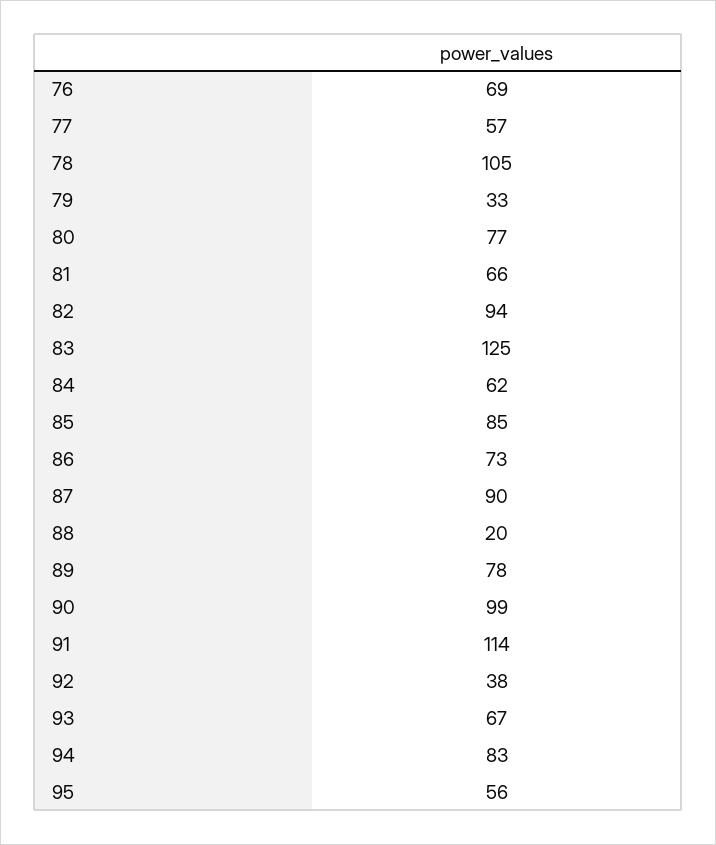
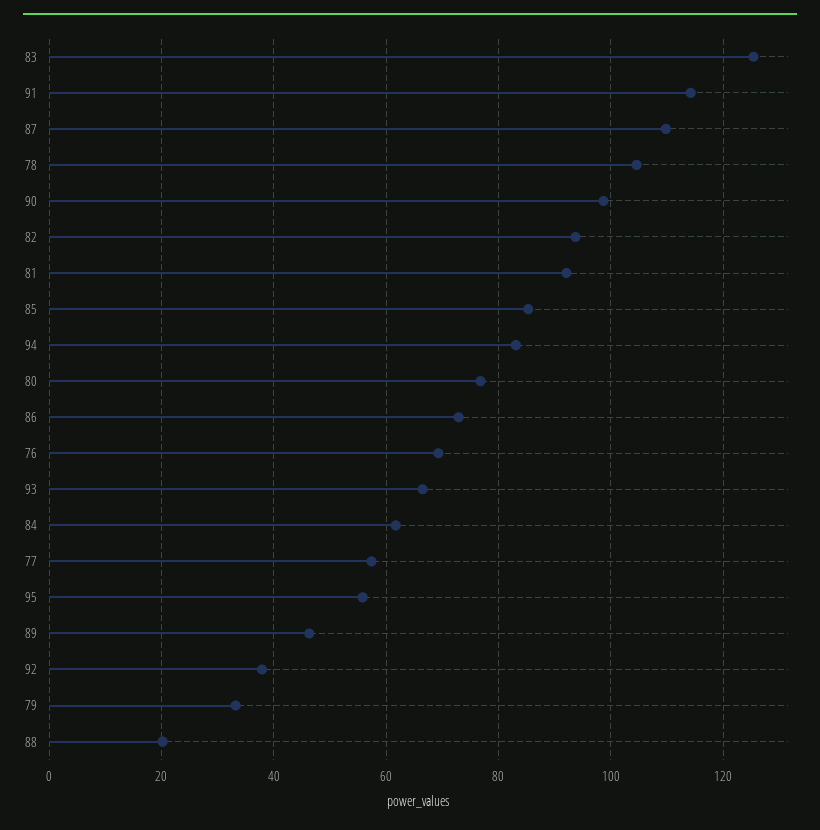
  {
    "76": 69,
    "77": 57,
    "78": 105,
    "79": 33,
    "80": 77,
-   "81": 66,
+   "81": 92,
    "82": 94,
    "83": 125,
    "84": 62,
    "85": 85,
    "86": 73,
-   "87": 90,
+   "87": 110,
    "88": 20,
-   "89": 78,
+   "89": 46,
    "90": 99,
    "91": 114,
    "92": 38,
    "93": 67,
    "94": 83,
    "95": 56
  }

